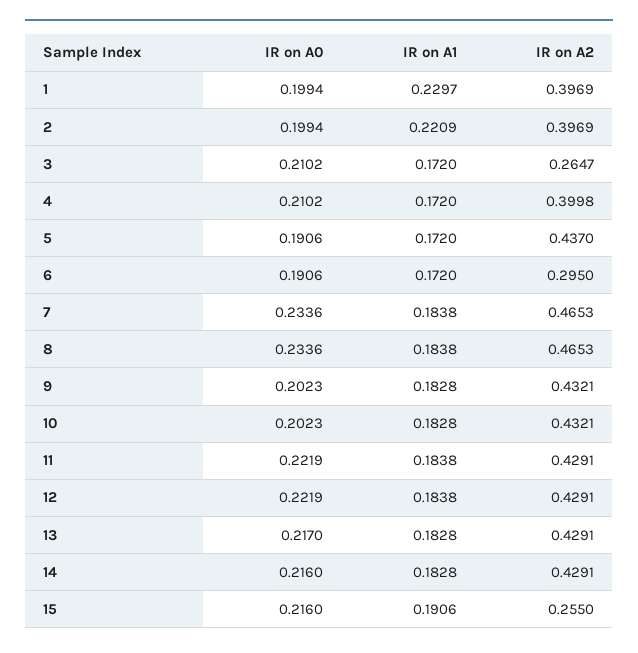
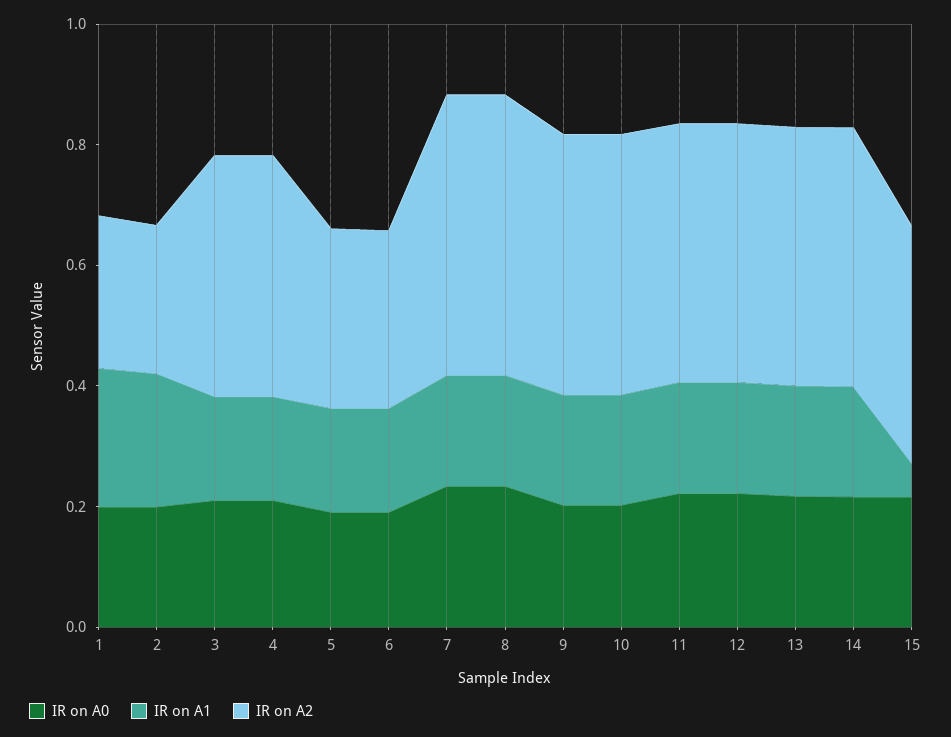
  {
    "IR on A0": {
      "1": 0.1994,
      "2": 0.1994,
      "3": 0.2102,
      "4": 0.2102,
      "5": 0.1906,
      "6": 0.1906,
      "7": 0.2336,
      "8": 0.2336,
      "9": 0.2023,
      "10": 0.2023,
      "11": 0.2219,
      "12": 0.2219,
      "13": 0.217,
      "14": 0.216,
      "15": 0.216
    },
    "IR on A1": {
      "1": 0.2297,
      "2": 0.2209,
      "3": 0.172,
      "4": 0.172,
      "5": 0.172,
      "6": 0.172,
      "7": 0.1838,
      "8": 0.1838,
      "9": 0.1828,
      "10": 0.1828,
      "11": 0.1838,
      "12": 0.1838,
      "13": 0.1828,
      "14": 0.1828,
-     "15": 0.1906
+     "15": 0.05
    },
    "IR on A2": {
-     "1": 0.3969,
+     "1": 0.25,
-     "2": 0.3969,
+     "2": 0.25,
-     "3": 0.2647,
+     "3": 0.4,
      "4": 0.3998,
-     "5": 0.437,
+     "5": 0.3,
      "6": 0.295,
      "7": 0.4653,
      "8": 0.4653,
      "9": 0.4321,
      "10": 0.4321,
      "11": 0.4291,
      "12": 0.4291,
      "13": 0.4291,
      "14": 0.4291,
-     "15": 0.255
+     "15": 0.4
    }
  }

